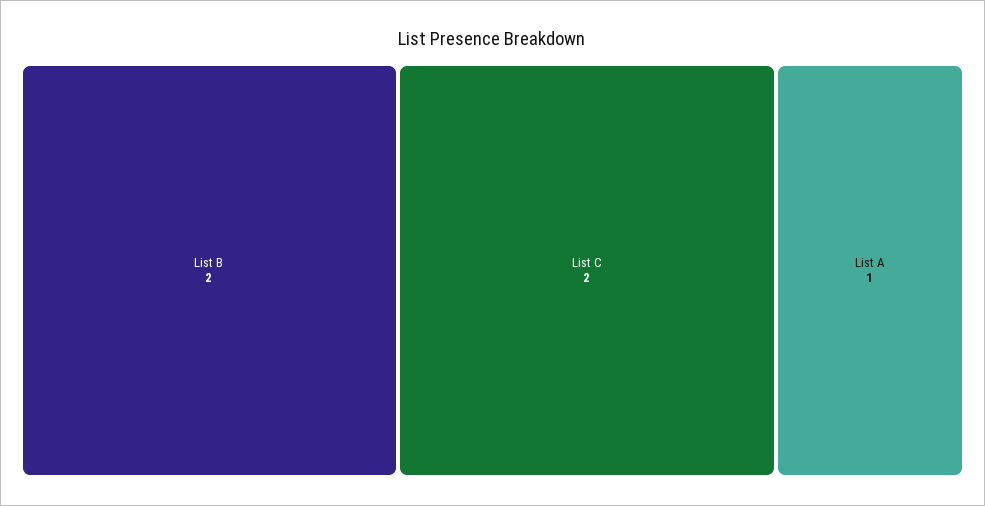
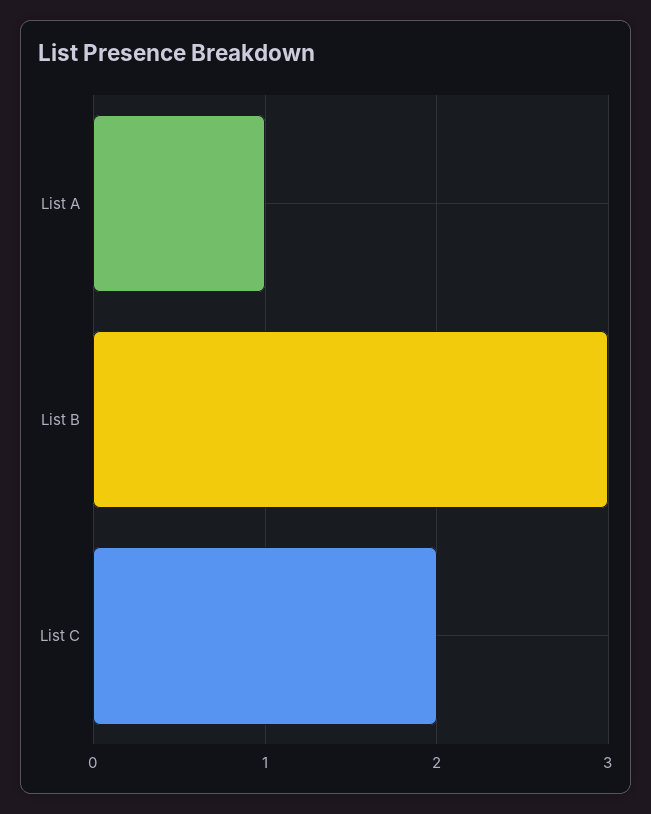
  {
-   "List B": 2,
+   "List B": 3,
    "List C": 2,
    "List A": 1
  }

